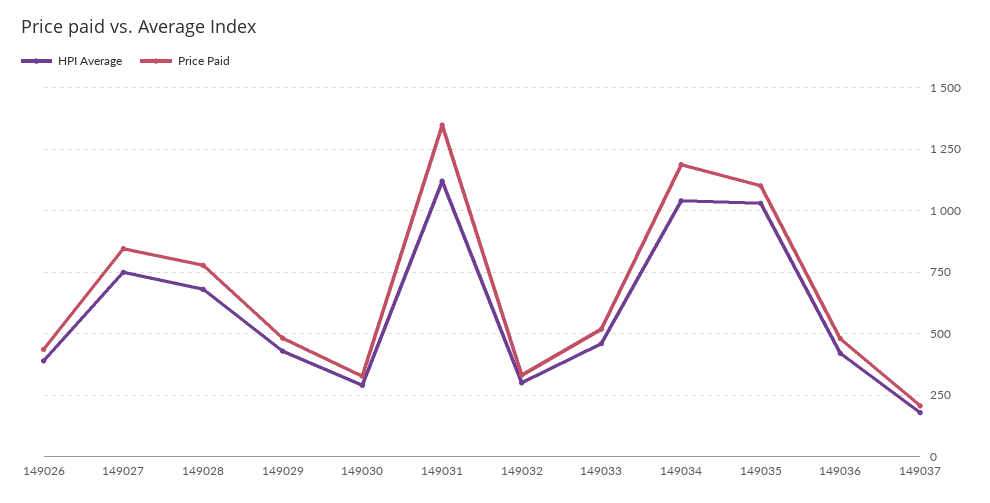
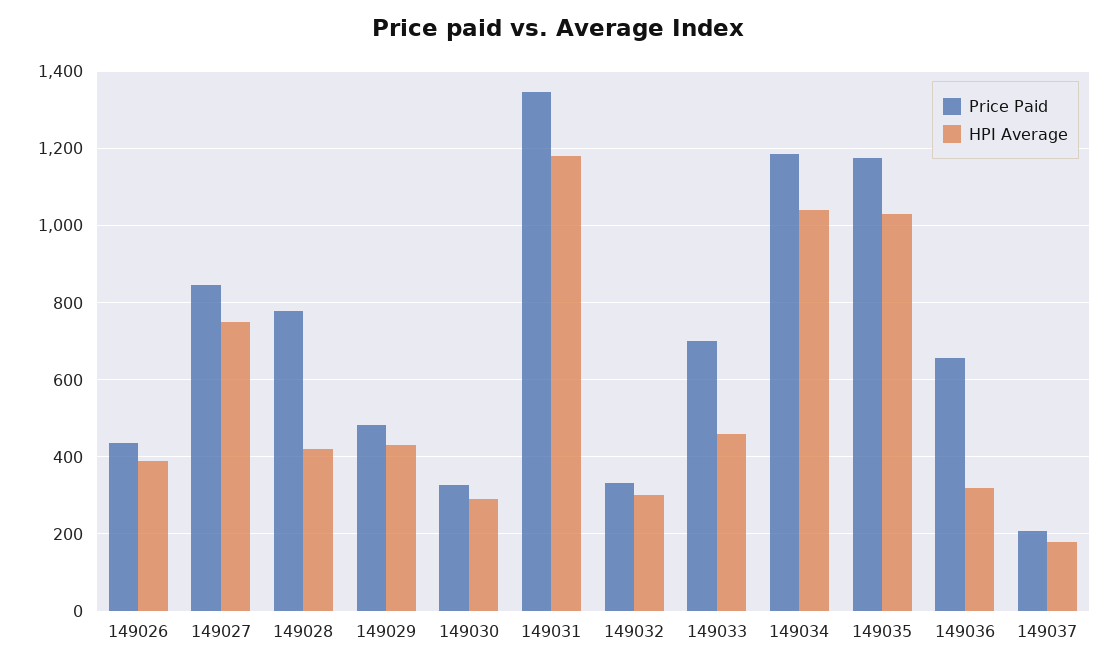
  {
    "HPI Average": {
      "149026": 400,
      "149027": 760,
-     "149028": 675,
+     "149028": 420,
      "149029": 440,
      "149030": 300,
-     "149031": 1125,
+     "149031": 1180,
      "149032": 300,
      "149033": 460,
      "149034": 1040,
      "149035": 1040,
-     "149036": 425,
+     "149036": 320,
      "149037": 180
    },
    "Price Paid": {
      "149026": 440,
      "149027": 840,
      "149028": 780,
      "149029": 480,
      "149030": 320,
      "149031": 1340,
      "149032": 340,
-     "149033": 525,
+     "149033": 700,
      "149034": 1180,
-     "149035": 1100,
+     "149035": 1180,
-     "149036": 475,
+     "149036": 660,
      "149037": 200
    }
  }

